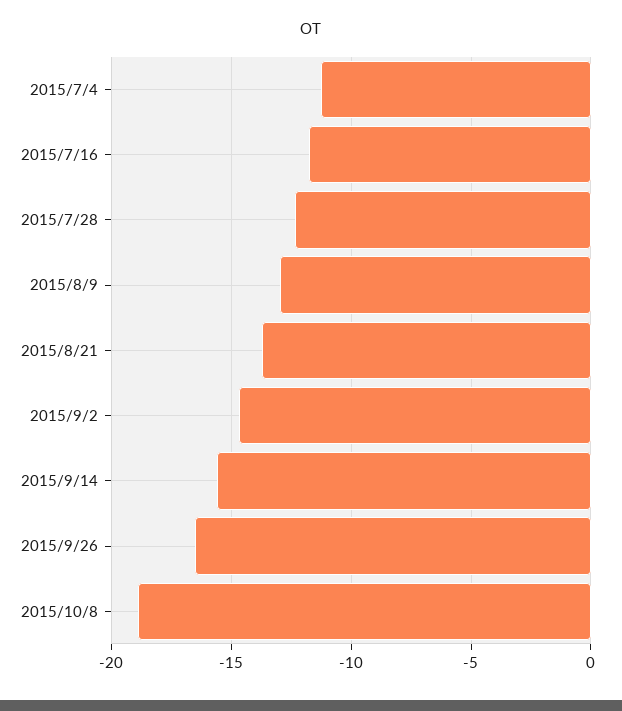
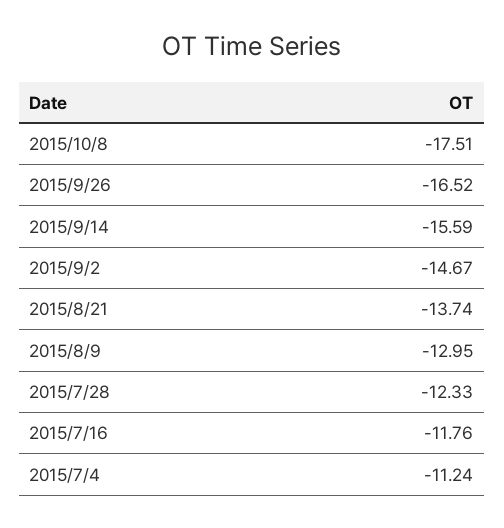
  {
    "2015/7/4": -11.24,
    "2015/7/16": -11.76,
    "2015/7/28": -12.33,
    "2015/8/9": -12.95,
    "2015/8/21": -13.74,
    "2015/9/2": -14.67,
    "2015/9/14": -15.59,
    "2015/9/26": -16.52,
-   "2015/10/8": -19
+   "2015/10/8": -17.51
  }

